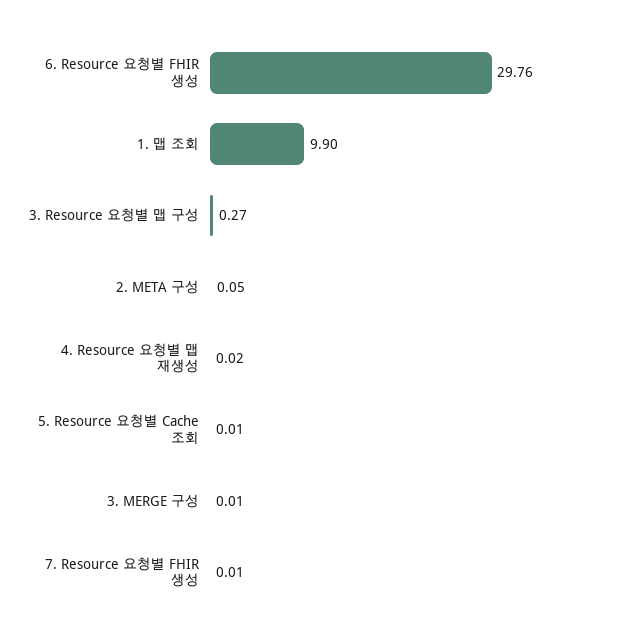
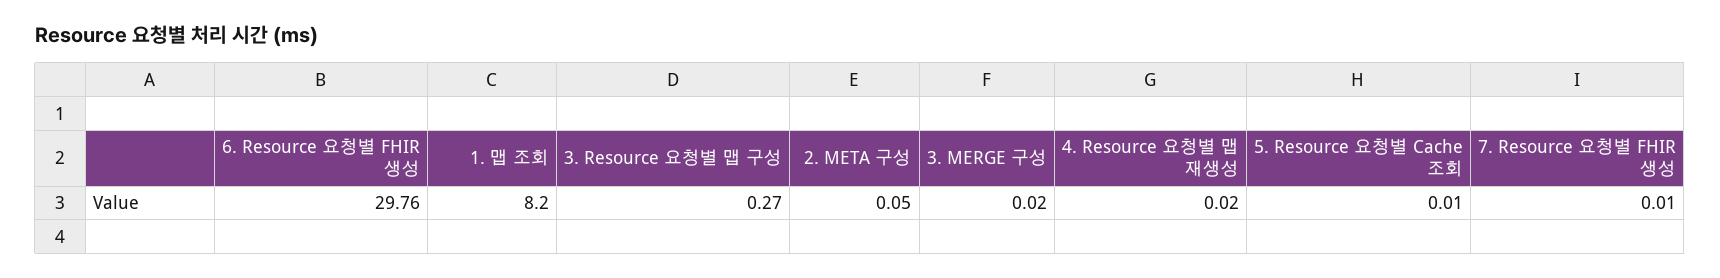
  {
    "6. Resource 요청별 FHIR 생성": 29.76,
-   "1. 맵 조회": 9.9,
+   "1. 맵 조회": 8.2,
    "3. Resource 요청별 맵 구성": 0.27,
    "2. META 구성": 0.05,
    "4. Resource 요청별 맵 재생성": 0.02,
    "5. Resource 요청별 Cache 조회": 0.01,
-   "3. MERGE 구성": 0.01,
+   "3. MERGE 구성": 0.02,
    "7. Resource 요청별 FHIR 생성": 0.01
  }

